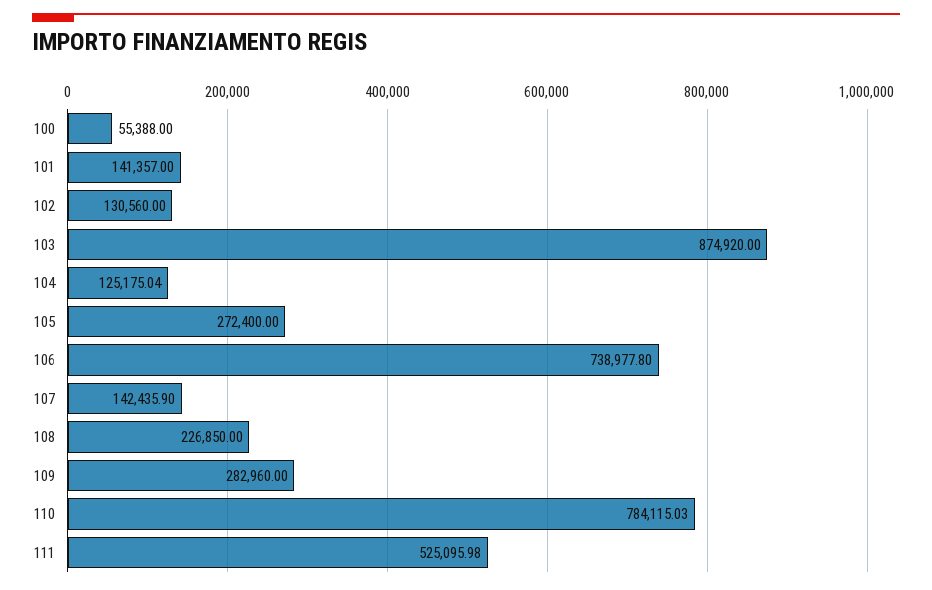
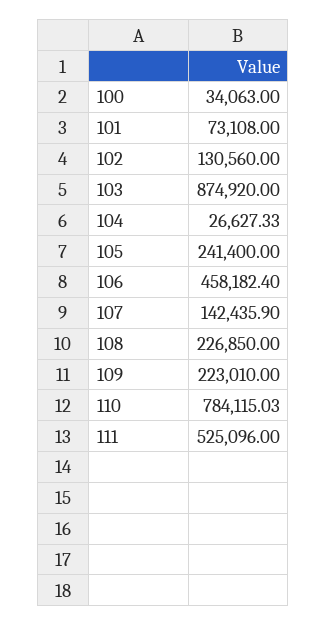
  {
-   "100": 55388,
+   "100": 34063,
-   "101": 141357,
+   "101": 73108,
    "102": 130560,
    "103": 874920,
-   "104": 125175.04,
+   "104": 26627.33,
-   "105": 272400,
+   "105": 241400,
-   "106": 738977.8,
+   "106": 458182.4,
    "107": 142435.9,
    "108": 226850,
-   "109": 282960,
+   "109": 223010,
    "110": 784115.03,
-   "111": 525095.98
+   "111": 525096
  }

